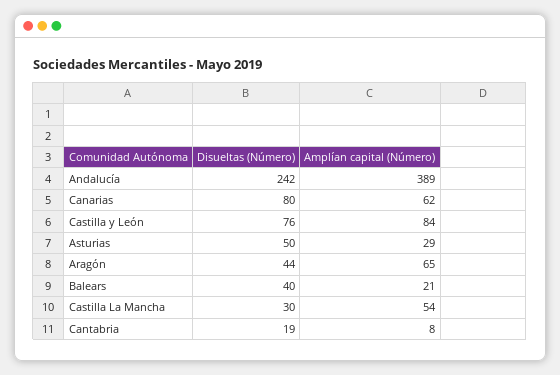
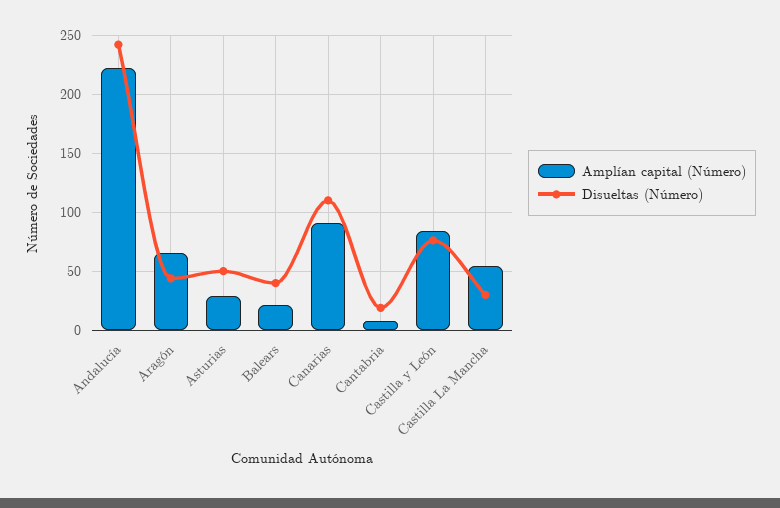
  {
    "Disueltas (Número)": {
      "Andalucía": 242,
-     "Canarias": 80,
+     "Canarias": 110,
      "Castilla y León": 76,
      "Asturias": 50,
      "Aragón": 44,
      "Balears": 40,
      "Castilla La Mancha": 30,
      "Cantabria": 19
    },
    "Amplían capital (Número)": {
-     "Andalucía": 389,
+     "Andalucía": 220,
-     "Canarias": 62,
+     "Canarias": 90,
      "Castilla y León": 84,
      "Asturias": 29,
      "Aragón": 65,
      "Balears": 21,
      "Castilla La Mancha": 54,
      "Cantabria": 8
    }
  }

